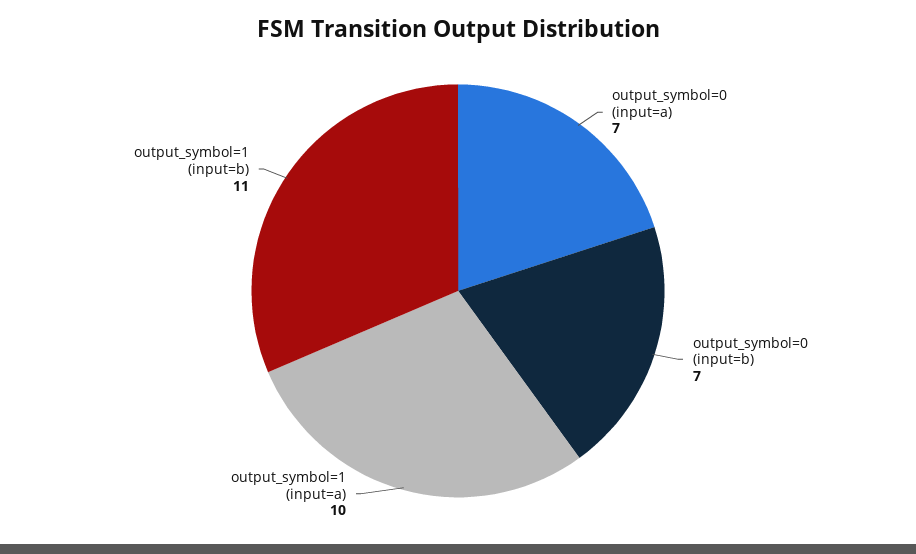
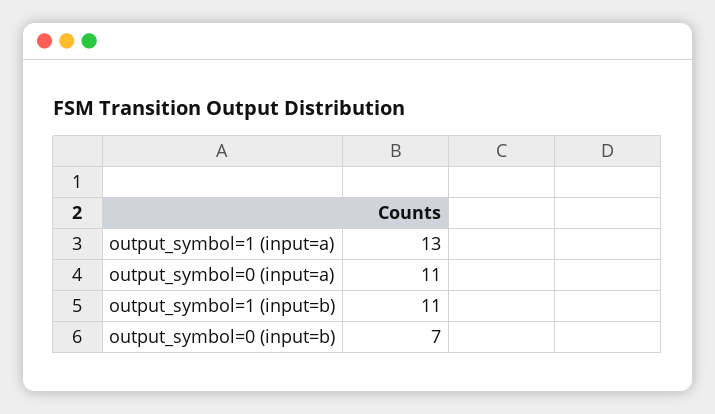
  {
-   "output_symbol=0 (input=a)": 7,
+   "output_symbol=0 (input=a)": 11,
    "output_symbol=0 (input=b)": 7,
-   "output_symbol=1 (input=a)": 10,
+   "output_symbol=1 (input=a)": 13,
    "output_symbol=1 (input=b)": 11
  }

